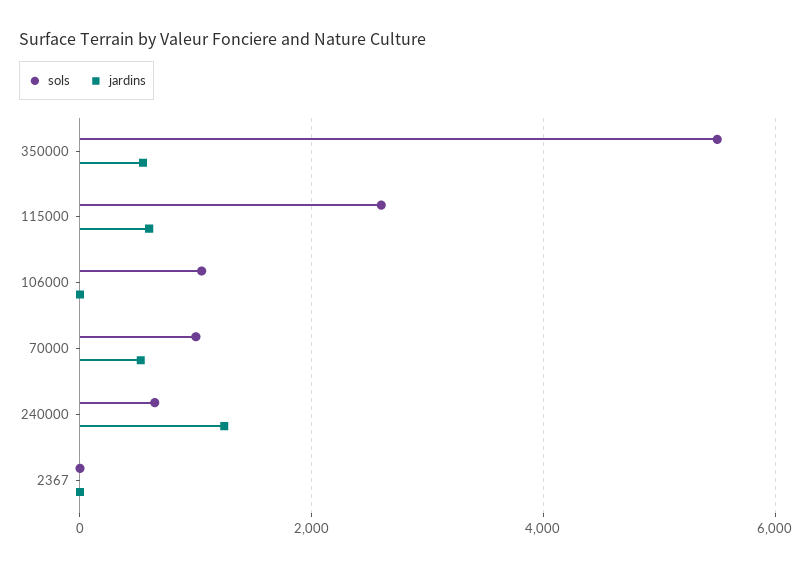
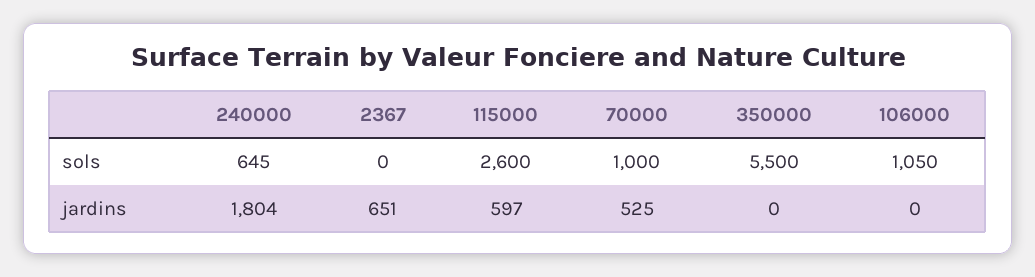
  {
    "sols": {
      "350000": 5500,
      "115000": 2600,
      "106000": 1050,
      "70000": 1000,
      "240000": 645,
      "2367": 0
    },
    "jardins": {
-     "350000": 600,
+     "350000": 0,
      "115000": 597,
      "106000": 0,
      "70000": 525,
-     "240000": 1200,
+     "240000": 1804,
-     "2367": 0
+     "2367": 651
    }
  }

